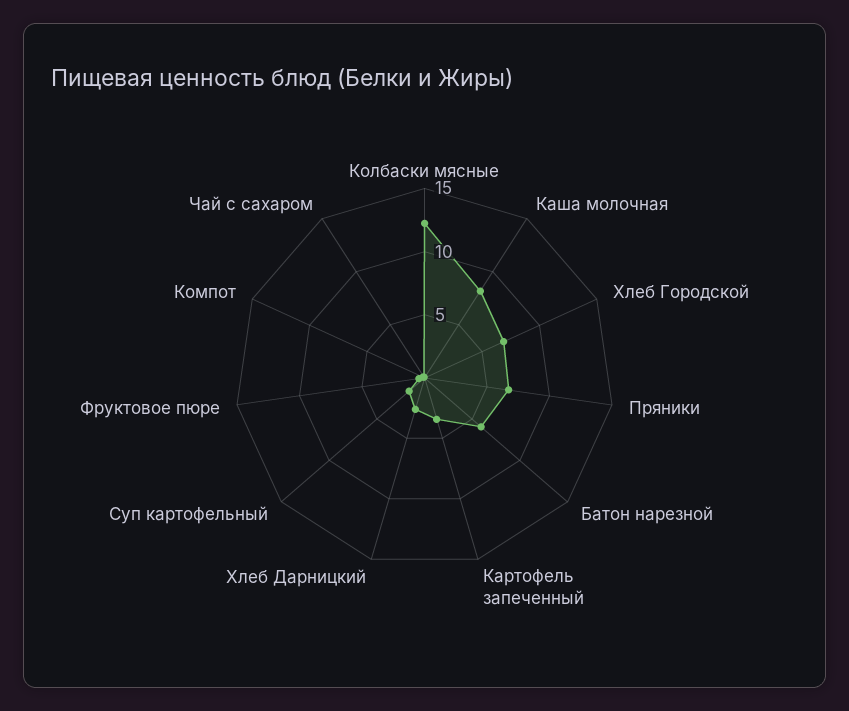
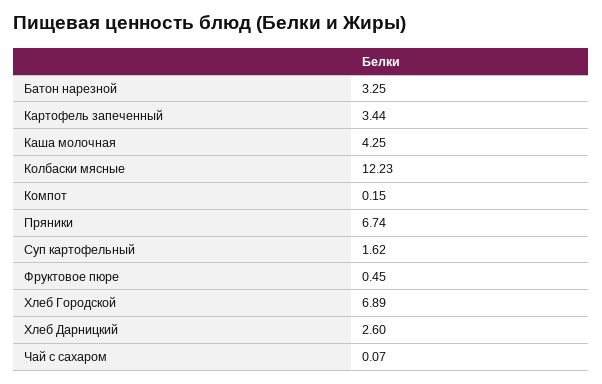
  {
    "Колбаски мясные": 12.23,
-   "Каша молочная": 8,
+   "Каша молочная": 4.25,
    "Хлеб Городской": 6.89,
    "Пряники": 6.74,
-   "Батон нарезной": 6,
+   "Батон нарезной": 3.25,
    "Картофель запеченный": 3.44,
    "Хлеб Дарницкий": 2.6,
    "Суп картофельный": 1.62,
    "Фруктовое пюре": 0.45,
    "Компот": 0.15,
    "Чай с сахаром": 0.07
  }

